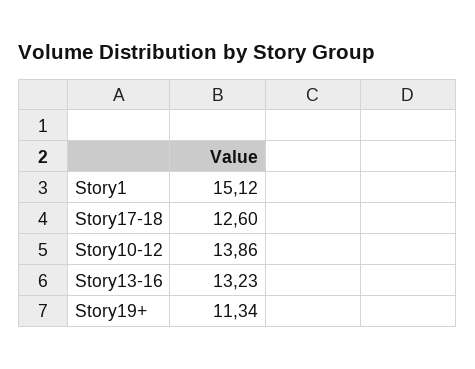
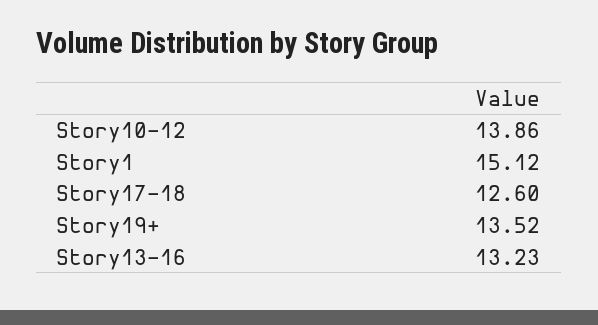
  {
    "Story1": 15.12,
    "Story17-18": 12.6,
    "Story10-12": 13.86,
    "Story13-16": 13.23,
-   "Story19+": 11.34
+   "Story19+": 13.52
  }

